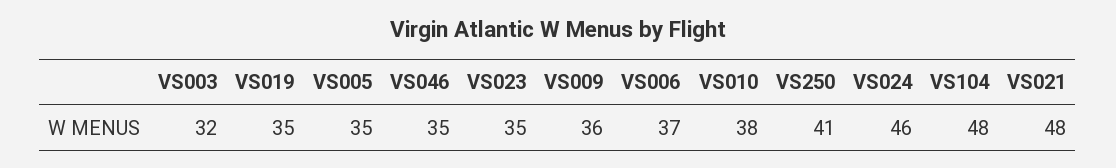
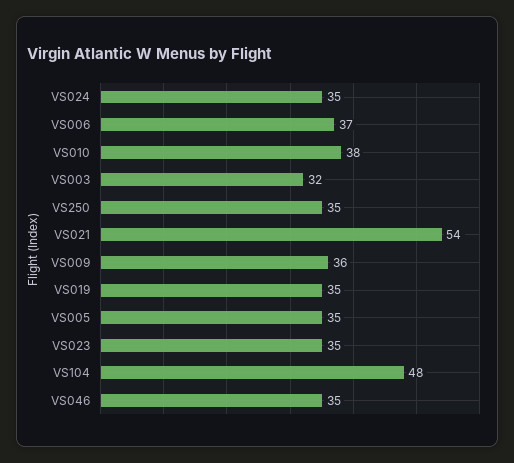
  {
    "VS003": 32,
    "VS019": 35,
    "VS005": 35,
    "VS046": 35,
    "VS023": 35,
    "VS009": 36,
    "VS006": 37,
    "VS010": 38,
-   "VS250": 41,
+   "VS250": 35,
-   "VS024": 46,
+   "VS024": 35,
    "VS104": 48,
-   "VS021": 48
+   "VS021": 54
  }

